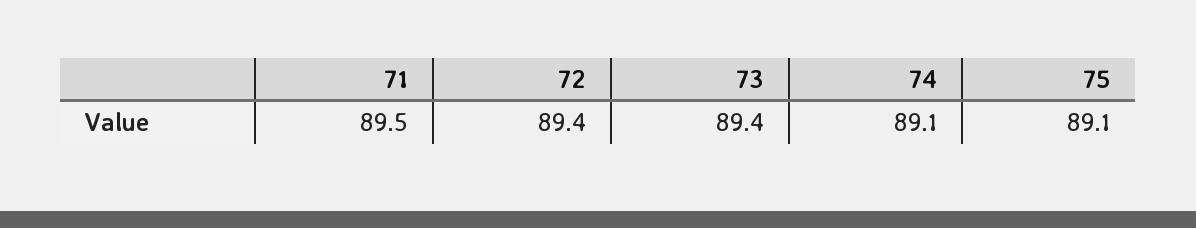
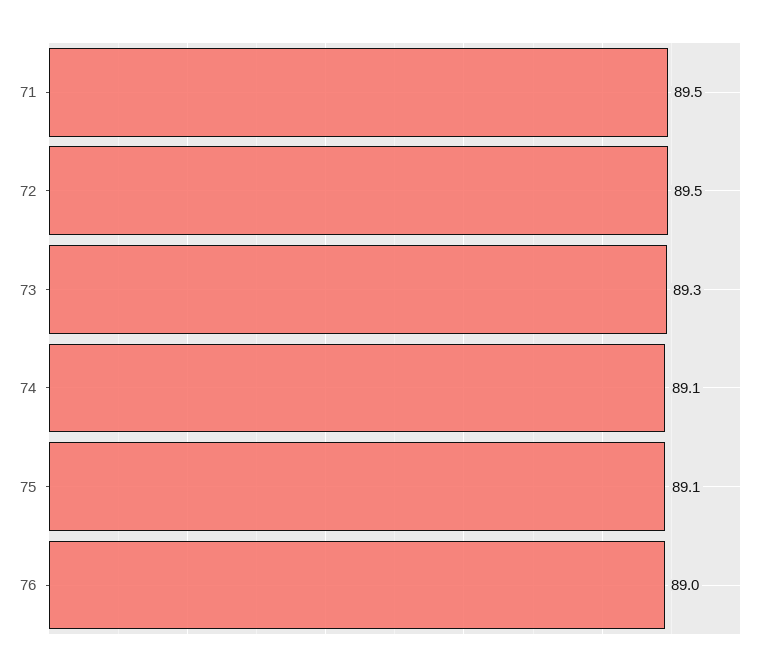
  {
    "71": 89.5,
-   "72": 89.4,
+   "72": 89.5,
-   "73": 89.4,
+   "73": 89.3,
    "74": 89.1,
-   "75": 89.1
+   "75": 89.1,
+   "76": 89
  }

